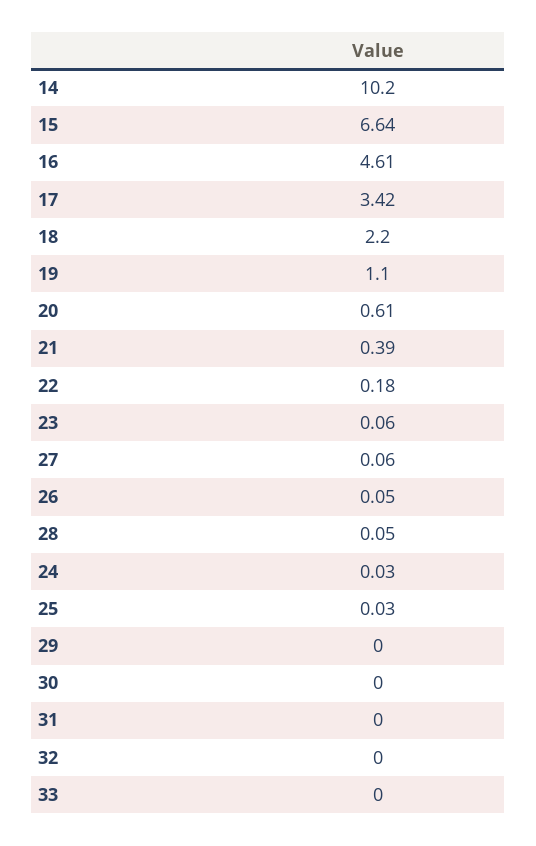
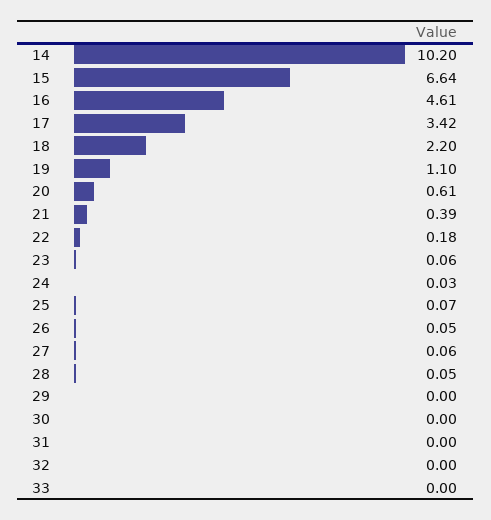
  {
    "14": 10.2,
    "15": 6.64,
    "16": 4.61,
    "17": 3.42,
    "18": 2.2,
    "19": 1.1,
    "20": 0.61,
    "21": 0.39,
    "22": 0.18,
    "23": 0.06,
    "27": 0.06,
    "26": 0.05,
    "28": 0.05,
    "24": 0.03,
-   "25": 0.03,
+   "25": 0.07,
    "29": 0,
    "30": 0,
    "31": 0,
    "32": 0,
    "33": 0
  }

